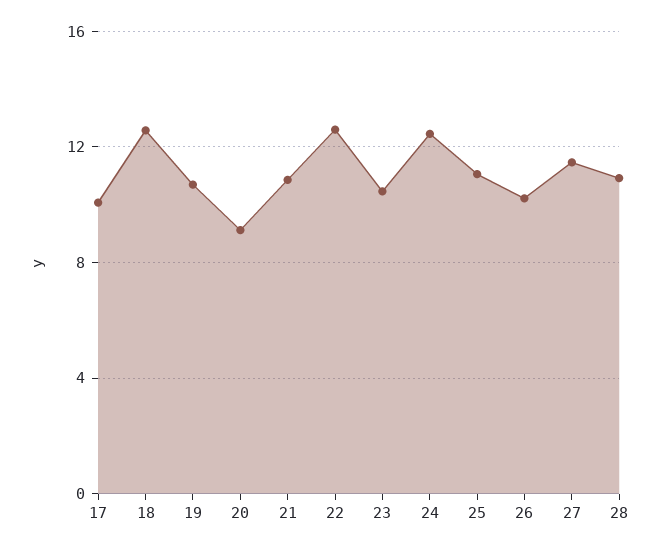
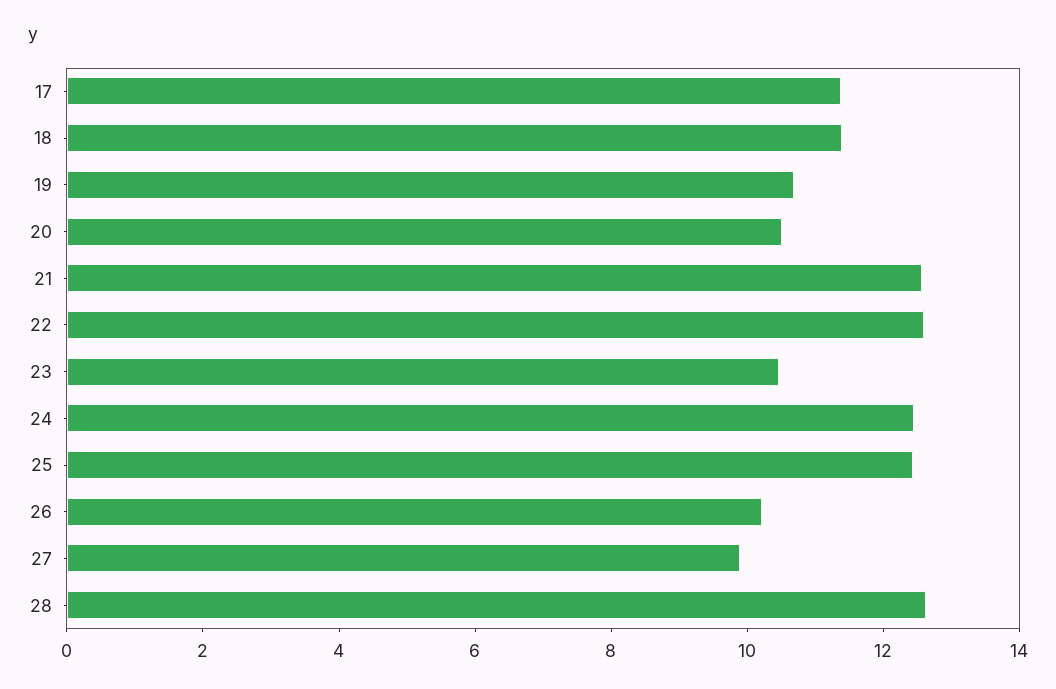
  {
-   "17": 10,
+   "17": 11.5,
-   "18": 12.5,
+   "18": 11.5,
    "19": 10.5,
-   "20": 9,
+   "20": 10.5,
-   "21": 11,
+   "21": 12.5,
    "22": 12.5,
    "23": 10.5,
    "24": 12.5,
-   "25": 11,
+   "25": 12.5,
    "26": 10,
-   "27": 11.5,
+   "27": 10,
-   "28": 11
+   "28": 12.5
  }

